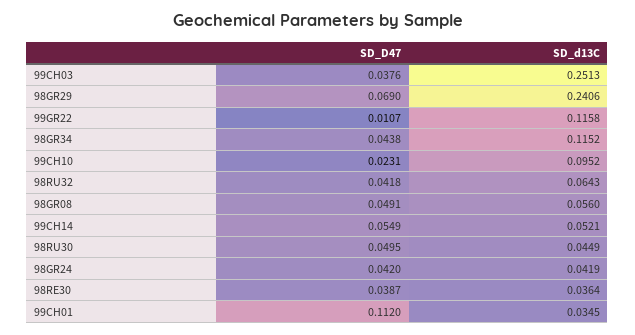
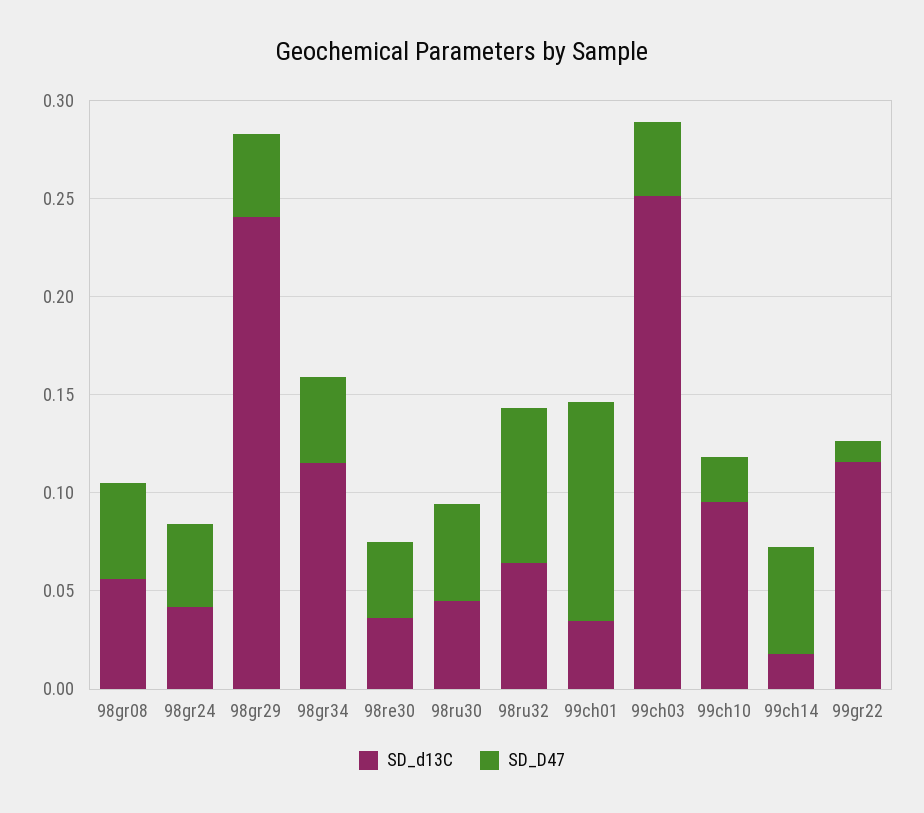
  {
    "SD_D47": {
      "99CH03": 0.0376,
-     "98GR29": 0.069,
+     "98GR29": 0.04,
      "99GR22": 0.0107,
      "98GR34": 0.0438,
      "99CH10": 0.0231,
-     "98RU32": 0.0418,
+     "98RU32": 0.08,
      "98GR08": 0.0491,
      "99CH14": 0.0549,
      "98RU30": 0.0495,
      "98GR24": 0.042,
      "98RE30": 0.0387,
      "99CH01": 0.112
    },
    "SD_d13C": {
      "99CH03": 0.2513,
      "98GR29": 0.2406,
      "99GR22": 0.1158,
      "98GR34": 0.1152,
      "99CH10": 0.0952,
      "98RU32": 0.0643,
      "98GR08": 0.056,
-     "99CH14": 0.0521,
+     "99CH14": 0.02,
      "98RU30": 0.0449,
      "98GR24": 0.0419,
      "98RE30": 0.0364,
      "99CH01": 0.0345
    }
  }

